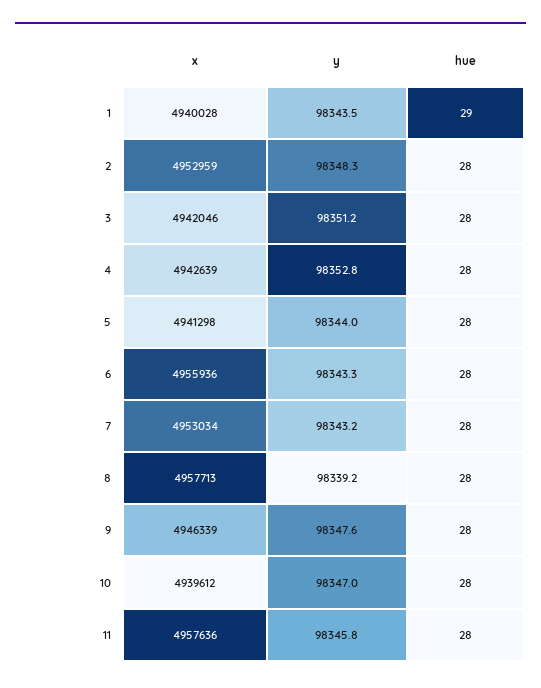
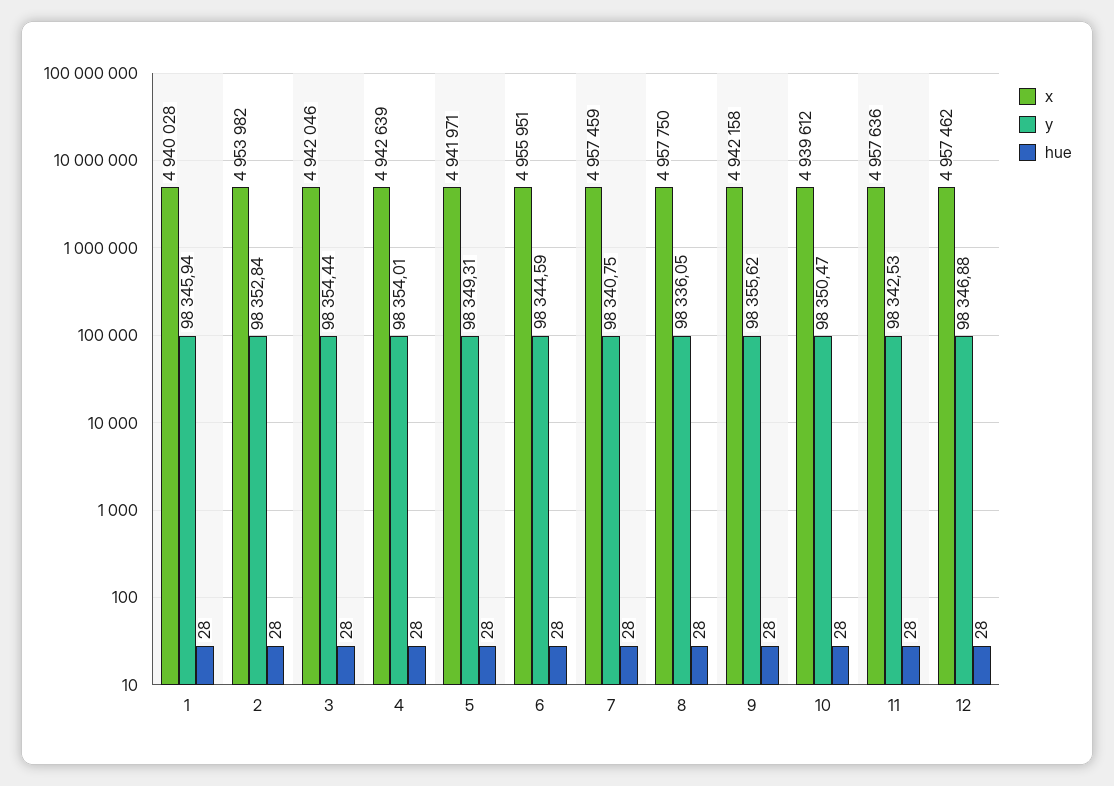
  {
    "x": {
      "1": 4940028,
-     "2": 4952959,
+     "2": 4953982,
      "3": 4942046,
      "4": 4942639,
-     "5": 4941298,
+     "5": 4941971,
-     "6": 4955936,
+     "6": 4955951,
-     "7": 4953034,
+     "7": 4957459,
-     "8": 4957713,
+     "8": 4957750,
-     "9": 4946339,
+     "9": 4942158,
      "10": 4939612,
-     "11": 4957636
+     "11": 4957636,
+     "12": 4957462
    },
    "y": {
-     "1": 98343.5,
+     "1": 98345.94,
-     "2": 98348.3,
+     "2": 98352.84,
-     "3": 98351.2,
+     "3": 98354.44,
-     "4": 98352.8,
+     "4": 98354.01,
-     "5": 98344,
+     "5": 98349.31,
-     "6": 98343.3,
+     "6": 98344.59,
-     "7": 98343.2,
+     "7": 98340.75,
-     "8": 98339.2,
+     "8": 98336.05,
-     "9": 98347.6,
+     "9": 98355.62,
-     "10": 98347,
+     "10": 98350.47,
-     "11": 98345.8
+     "11": 98342.53,
+     "12": 98346.88
    },
    "hue": {
-     "1": 29,
+     "1": 28,
      "2": 28,
      "3": 28,
      "4": 28,
      "5": 28,
      "6": 28,
      "7": 28,
      "8": 28,
      "9": 28,
      "10": 28,
-     "11": 28
+     "11": 28,
+     "12": 28
    }
  }

